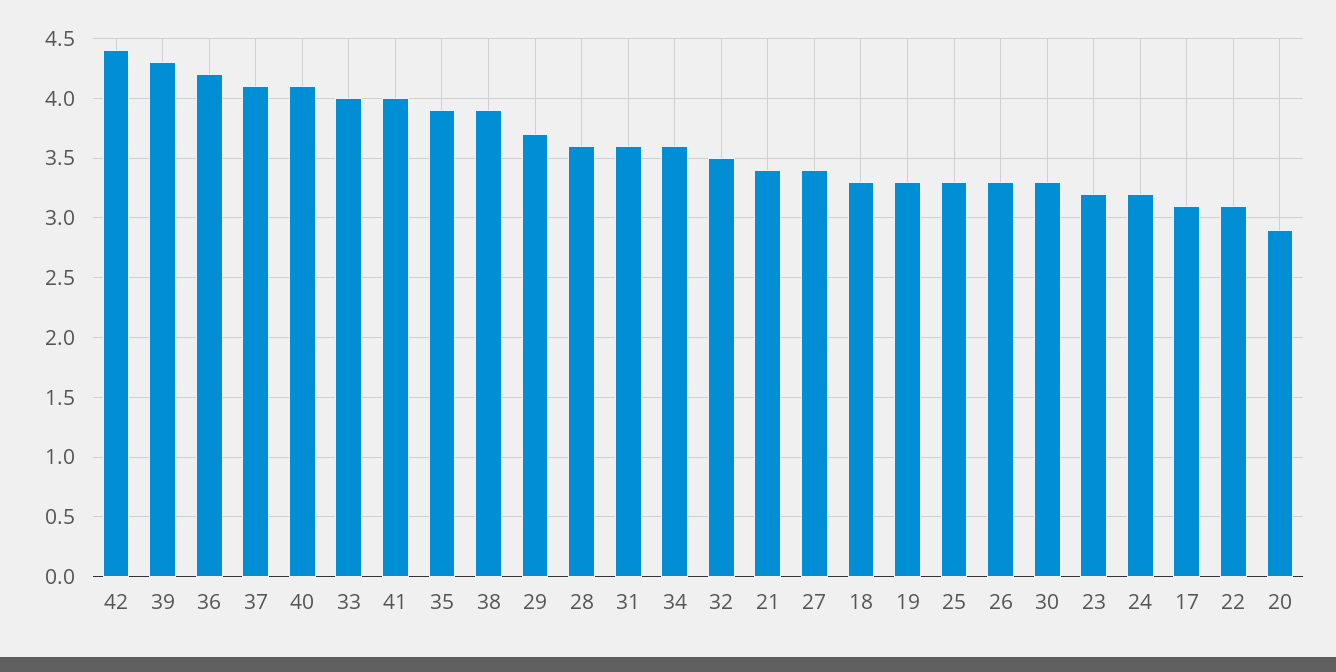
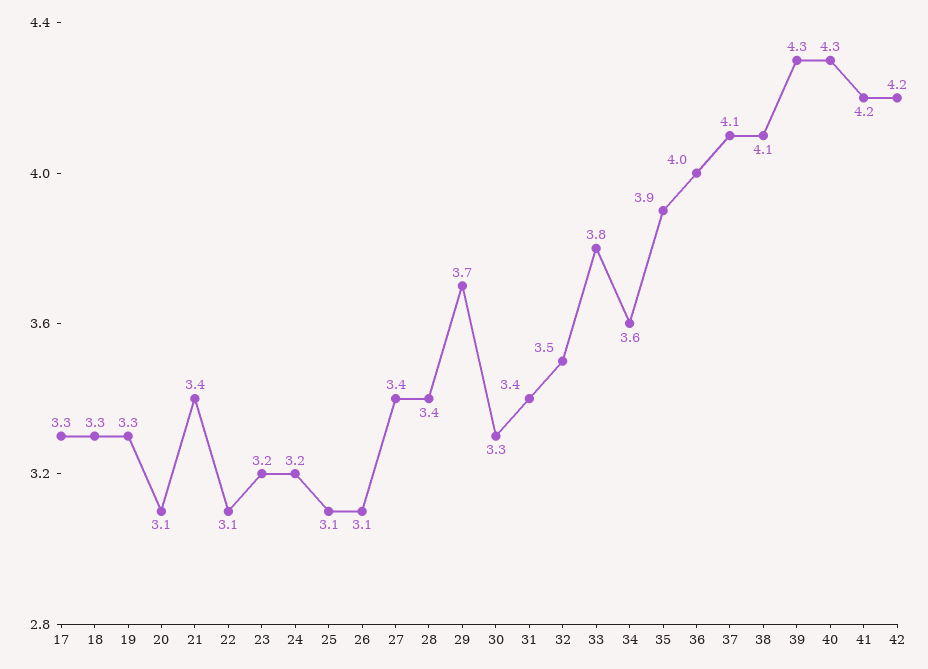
  {
-   "42": 4.4,
+   "42": 4.2,
    "39": 4.3,
-   "36": 4.2,
+   "36": 4,
    "37": 4.1,
-   "40": 4.1,
+   "40": 4.3,
-   "33": 4,
+   "33": 3.8,
-   "41": 4,
+   "41": 4.2,
    "35": 3.9,
-   "38": 3.9,
+   "38": 4.1,
    "29": 3.7,
-   "28": 3.6,
+   "28": 3.4,
-   "31": 3.6,
+   "31": 3.4,
    "34": 3.6,
    "32": 3.5,
    "21": 3.4,
    "27": 3.4,
    "18": 3.3,
    "19": 3.3,
-   "25": 3.3,
+   "25": 3.1,
-   "26": 3.3,
+   "26": 3.1,
    "30": 3.3,
    "23": 3.2,
    "24": 3.2,
-   "17": 3.1,
+   "17": 3.3,
    "22": 3.1,
-   "20": 2.9
+   "20": 3.1
  }

